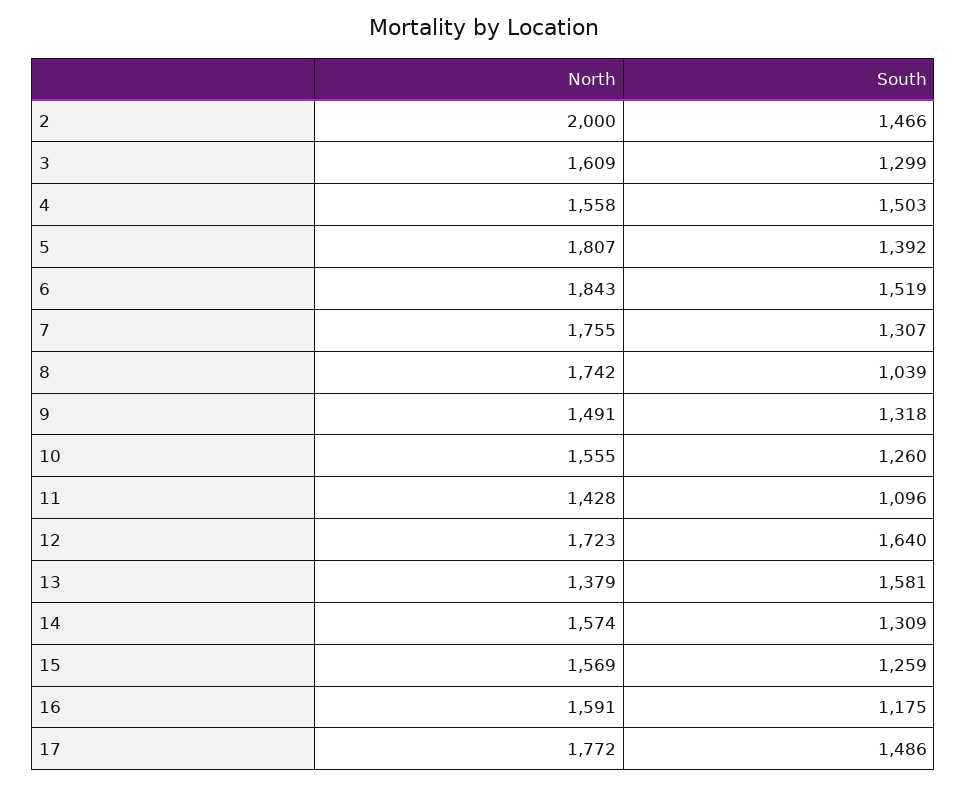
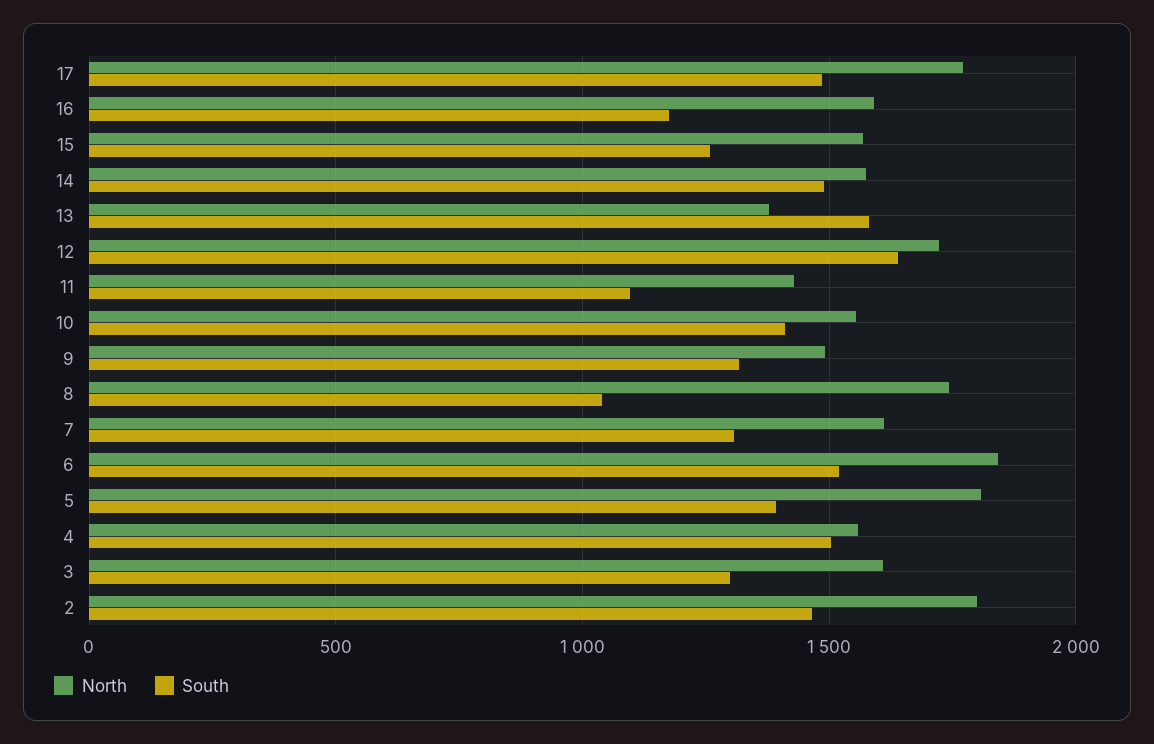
  {
    "North": {
-     "2": 2000,
+     "2": 1800,
      "3": 1609,
      "4": 1558,
      "5": 1807,
      "6": 1843,
-     "7": 1755,
+     "7": 1600,
      "8": 1742,
      "9": 1491,
      "10": 1555,
      "11": 1428,
      "12": 1723,
      "13": 1379,
      "14": 1574,
      "15": 1569,
      "16": 1591,
      "17": 1772
    },
    "South": {
      "2": 1466,
      "3": 1299,
      "4": 1503,
      "5": 1392,
      "6": 1519,
      "7": 1307,
      "8": 1039,
      "9": 1318,
-     "10": 1260,
+     "10": 1400,
      "11": 1096,
      "12": 1640,
      "13": 1581,
-     "14": 1309,
+     "14": 1500,
      "15": 1259,
      "16": 1175,
      "17": 1486
    }
  }

